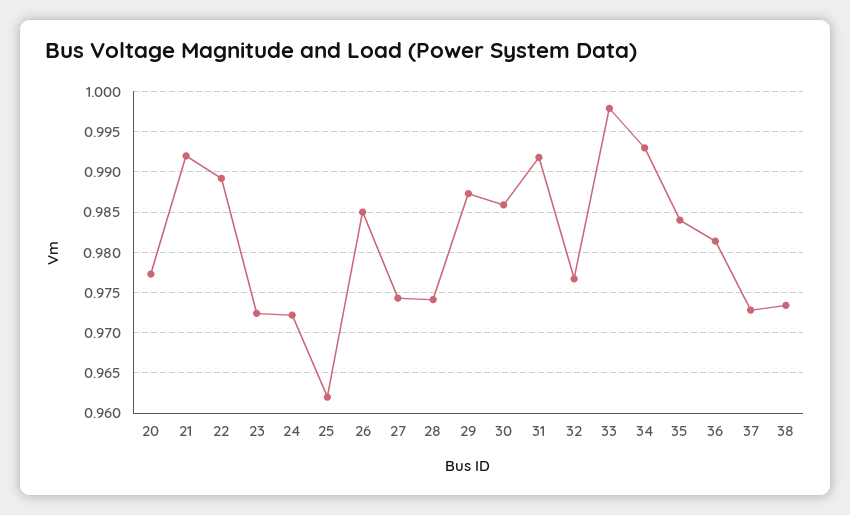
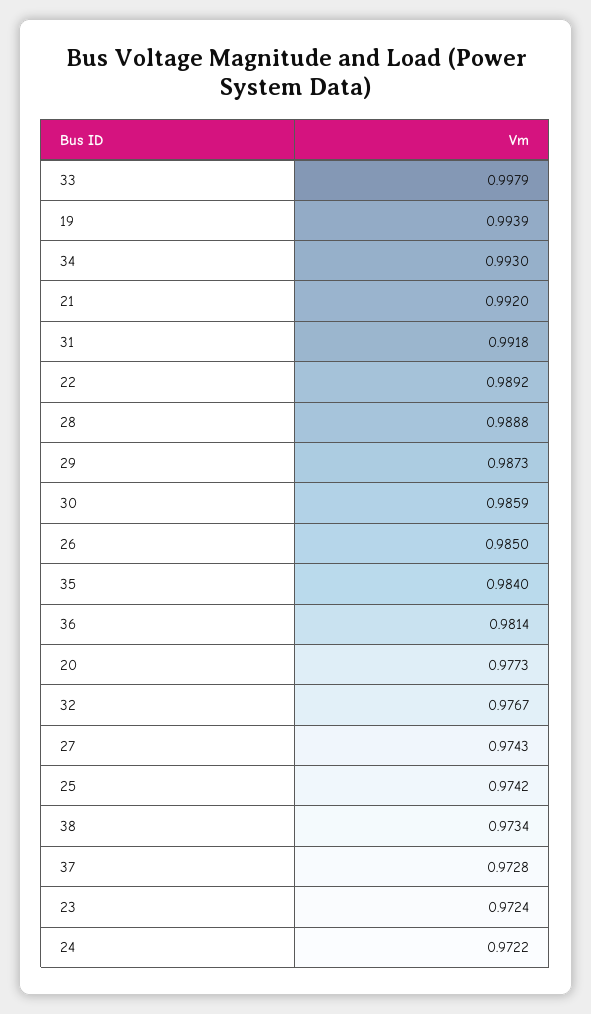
  {
    "20": 0.9773,
    "21": 0.992,
    "22": 0.9892,
    "23": 0.9724,
    "24": 0.9722,
-   "25": 0.962,
+   "25": 0.9742,
    "26": 0.985,
    "27": 0.9743,
-   "28": 0.974,
+   "28": 0.9888,
    "29": 0.9873,
    "30": 0.9859,
    "31": 0.9918,
    "32": 0.9767,
    "33": 0.9979,
    "34": 0.993,
    "35": 0.984,
    "36": 0.9814,
    "37": 0.9728,
-   "38": 0.9734
+   "38": 0.9734,
+   "19": 0.9939
  }

